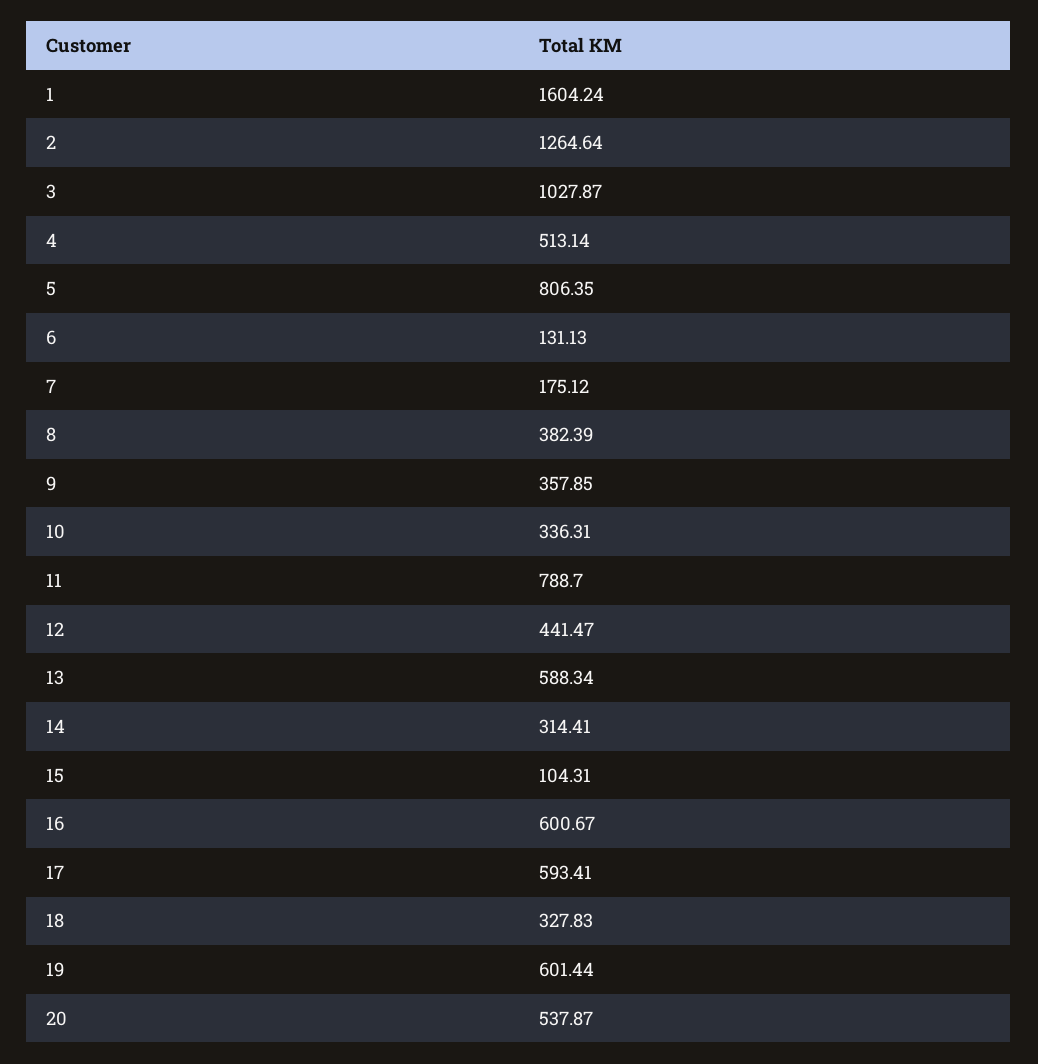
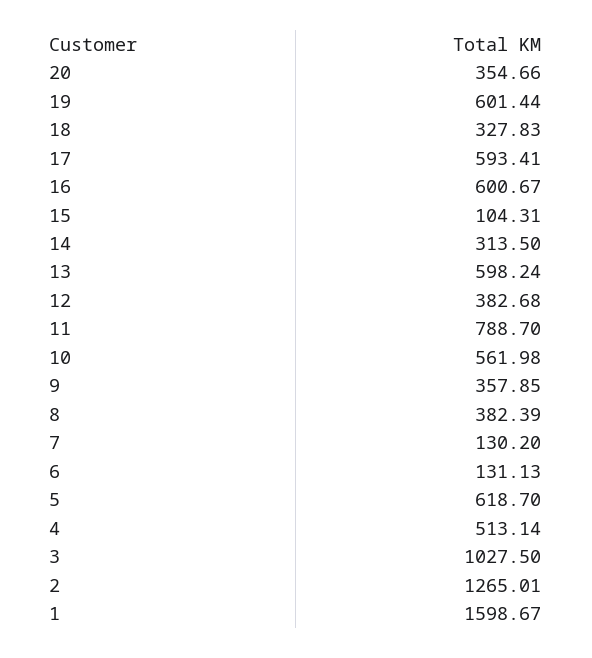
  {
-   "1": 1604.24,
+   "1": 1598.67,
-   "2": 1264.64,
+   "2": 1265.01,
-   "3": 1027.87,
+   "3": 1027.5,
    "4": 513.14,
-   "5": 806.35,
+   "5": 618.7,
    "6": 131.13,
-   "7": 175.12,
+   "7": 130.2,
    "8": 382.39,
    "9": 357.85,
-   "10": 336.31,
+   "10": 561.98,
    "11": 788.7,
-   "12": 441.47,
+   "12": 382.68,
-   "13": 588.34,
+   "13": 598.24,
-   "14": 314.41,
+   "14": 313.5,
    "15": 104.31,
    "16": 600.67,
    "17": 593.41,
    "18": 327.83,
    "19": 601.44,
-   "20": 537.87
+   "20": 354.66
  }

